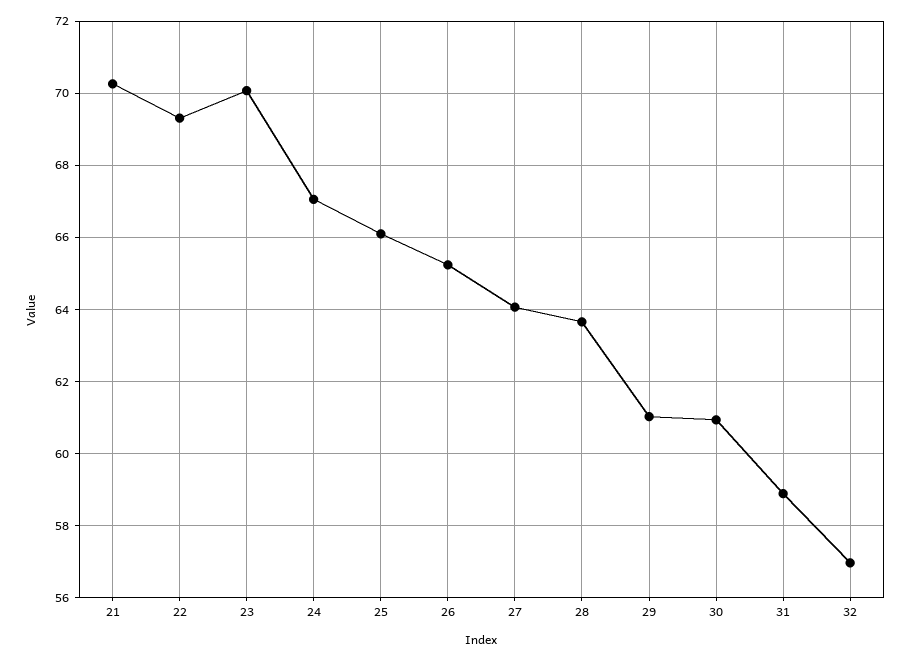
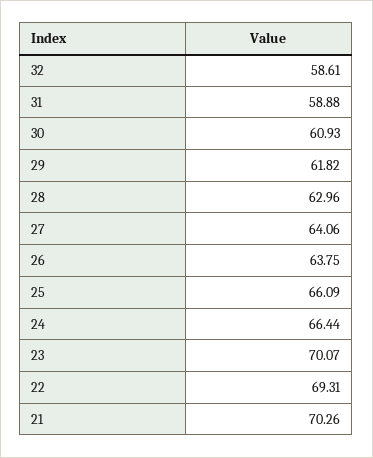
  {
    "21": 70.26,
    "22": 69.31,
    "23": 70.07,
-   "24": 67,
+   "24": 66.44,
    "25": 66.09,
-   "26": 65.2,
+   "26": 63.75,
    "27": 64.06,
-   "28": 63.6,
+   "28": 62.96,
-   "29": 61,
+   "29": 61.82,
    "30": 60.93,
    "31": 58.88,
-   "32": 57
+   "32": 58.61
  }

